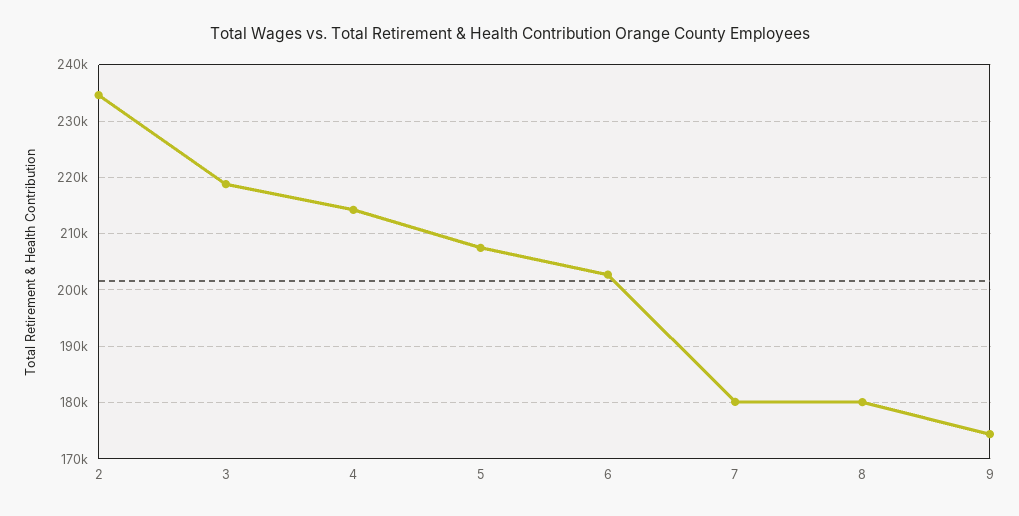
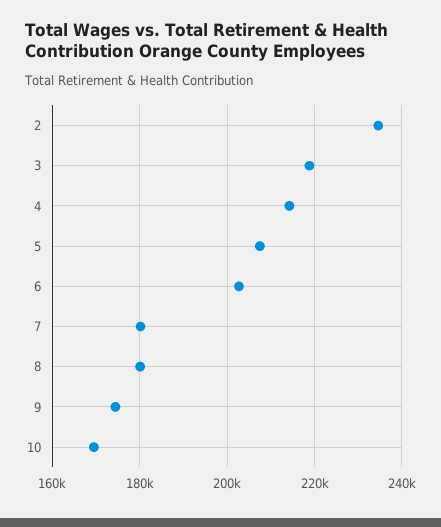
  {
    "2": 234000,
    "3": 218000,
    "4": 214000,
    "5": 208000,
    "6": 202000,
    "7": 180000,
    "8": 180000,
-   "9": 174000
+   "9": 174000,
+   "10": 170000
  }

